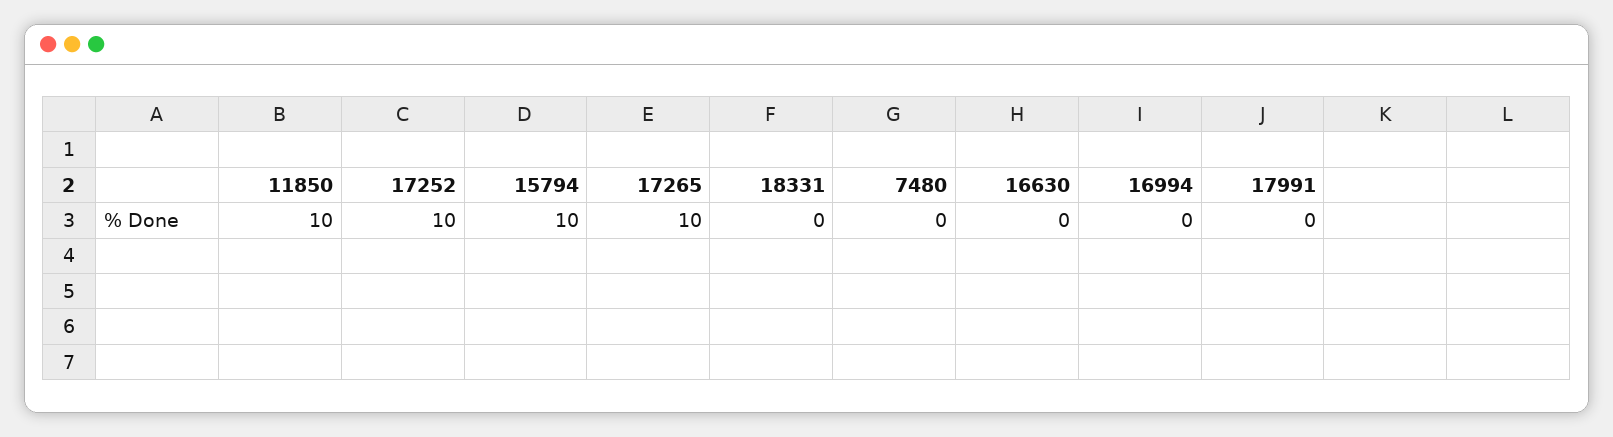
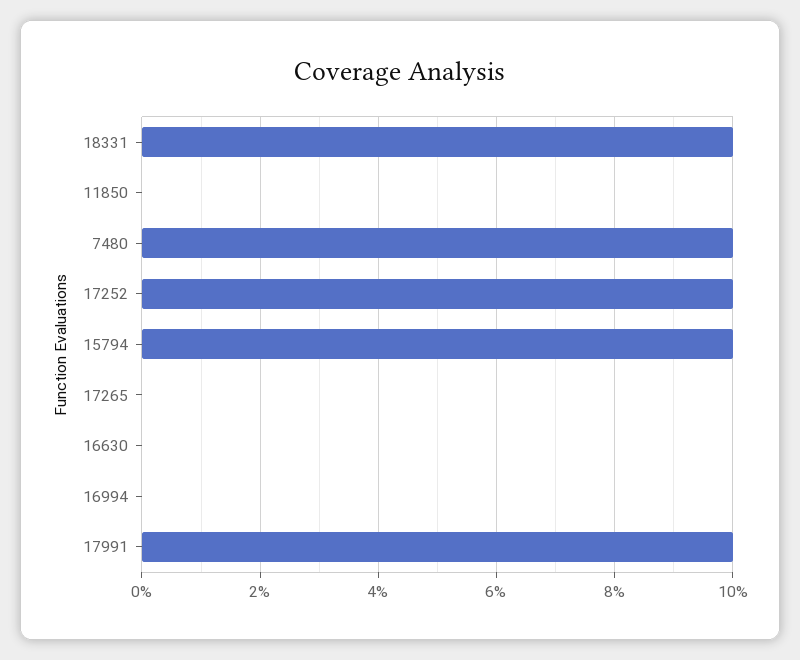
  {
-   "11850": 10,
+   "11850": 0,
    "17252": 10,
    "15794": 10,
-   "17265": 10,
+   "17265": 0,
-   "18331": 0,
+   "18331": 10,
-   "7480": 0,
+   "7480": 10,
    "16630": 0,
    "16994": 0,
-   "17991": 0
+   "17991": 10
  }

